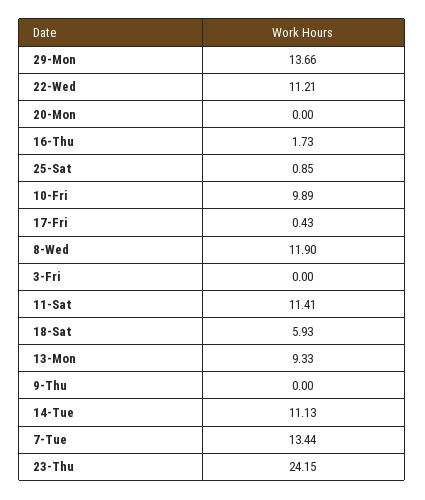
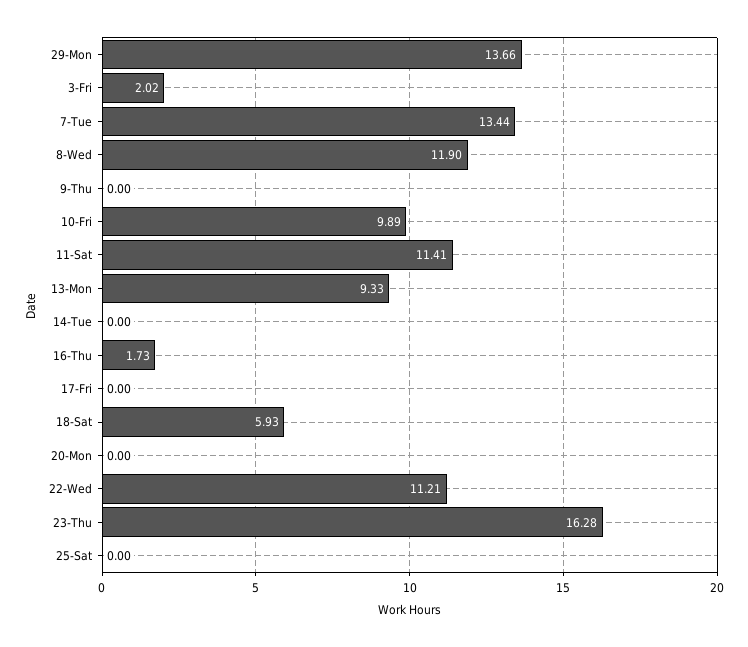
  {
    "29-Mon": 13.66,
    "22-Wed": 11.21,
    "20-Mon": 0,
    "16-Thu": 1.73,
-   "25-Sat": 0.85,
+   "25-Sat": 0,
    "10-Fri": 9.89,
-   "17-Fri": 0.43,
+   "17-Fri": 0,
    "8-Wed": 11.9,
-   "3-Fri": 0,
+   "3-Fri": 2.02,
    "11-Sat": 11.41,
    "18-Sat": 5.93,
    "13-Mon": 9.33,
    "9-Thu": 0,
-   "14-Tue": 11.13,
+   "14-Tue": 0,
    "7-Tue": 13.44,
-   "23-Thu": 24.15
+   "23-Thu": 16.28
  }

